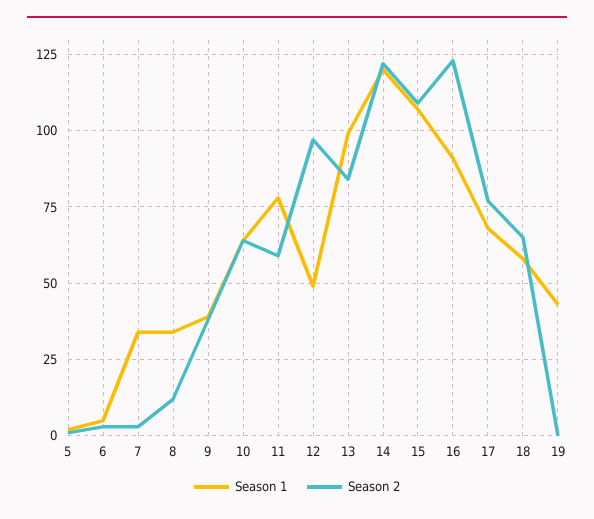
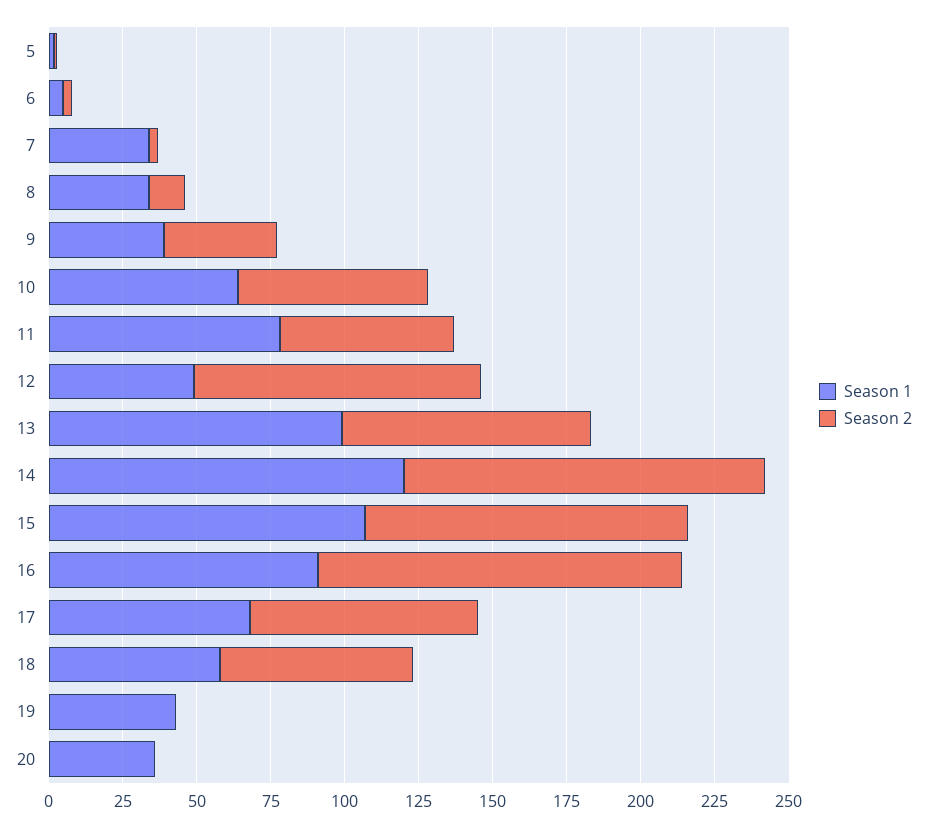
  {
    "Season 1": {
      "5": 0,
      "6": 5,
      "7": 35,
      "8": 35,
      "9": 40,
      "10": 65,
      "11": 80,
      "12": 50,
      "13": 100,
      "14": 120,
      "15": 105,
      "16": 90,
      "17": 70,
      "18": 60,
-     "19": 45
+     "19": 45,
+     "20": 35
    },
    "Season 2": {
      "5": 0,
      "6": 5,
      "7": 5,
      "8": 10,
      "9": 40,
      "10": 65,
      "11": 60,
      "12": 95,
      "13": 85,
      "14": 120,
      "15": 110,
      "16": 125,
      "17": 75,
      "18": 65,
-     "19": 0
+     "19": 0,
+     "20": 0
    }
  }

